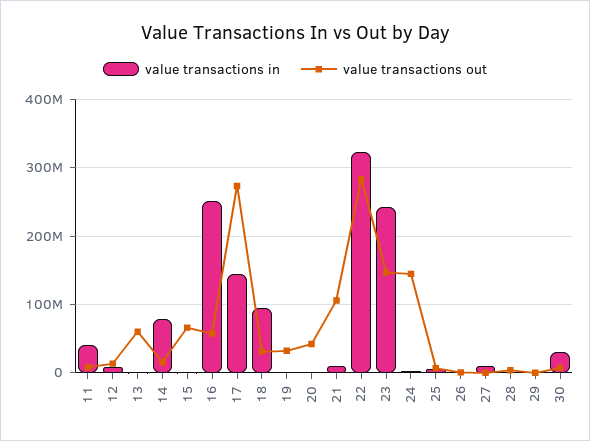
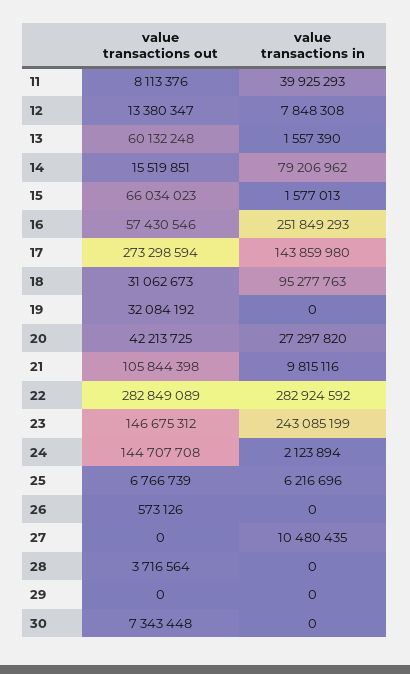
  {
    "value transactions in": {
      "11": 39925293,
      "12": 7848308,
      "13": 1557390,
      "14": 79206962,
      "15": 1577013,
      "16": 251849293,
      "17": 143859980,
      "18": 95277763,
      "19": 0,
-     "20": 0,
+     "20": 27297820,
      "21": 9815116,
-     "22": 320000000,
+     "22": 282924592,
      "23": 243085199,
      "24": 2123894,
      "25": 6216696,
      "26": 0,
      "27": 10480435,
      "28": 0,
      "29": 0,
-     "30": 30000000
+     "30": 0
    },
    "value transactions out": {
      "11": 8113376,
      "12": 13380347,
      "13": 60132248,
      "14": 15519851,
      "15": 66034023,
      "16": 57430546,
      "17": 273298594,
      "18": 31062673,
      "19": 32084192,
      "20": 42213725,
      "21": 105844398,
      "22": 282849089,
      "23": 146675312,
      "24": 144707708,
      "25": 6766739,
      "26": 573126,
      "27": 0,
      "28": 3716564,
      "29": 0,
      "30": 7343448
    }
  }

